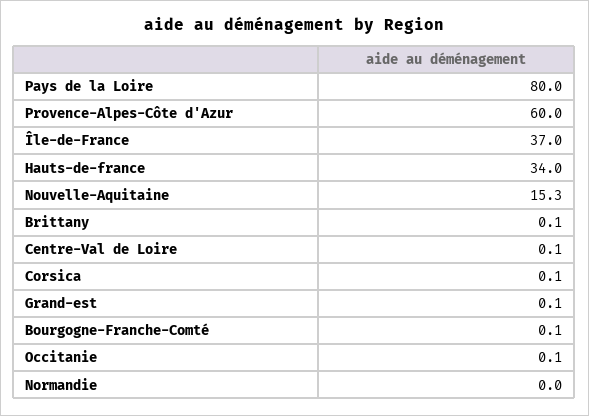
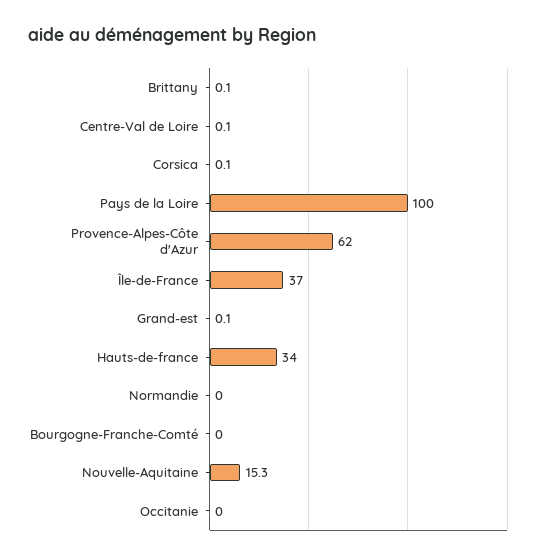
  {
-   "Pays de la Loire": 80,
+   "Pays de la Loire": 100,
-   "Provence-Alpes-Côte d'Azur": 60,
+   "Provence-Alpes-Côte d'Azur": 62,
    "Île-de-France": 37,
    "Hauts-de-france": 34,
    "Nouvelle-Aquitaine": 15.3,
    "Brittany": 0.1,
    "Centre-Val de Loire": 0.1,
    "Corsica": 0.1,
    "Grand-est": 0.1,
-   "Bourgogne-Franche-Comté": 0.1,
+   "Bourgogne-Franche-Comté": 0,
-   "Occitanie": 0.1,
+   "Occitanie": 0,
    "Normandie": 0
  }

